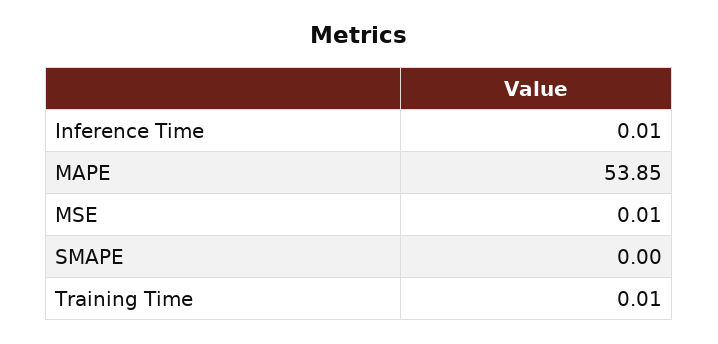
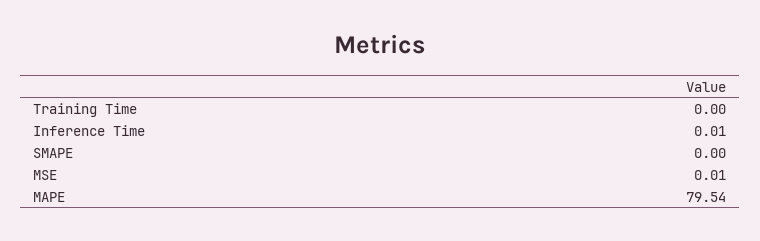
  {
    "Inference Time": 0.01,
-   "MAPE": 53.85,
+   "MAPE": 79.54,
    "MSE": 0.01,
    "SMAPE": 0,
-   "Training Time": 0.01
+   "Training Time": 0
  }

